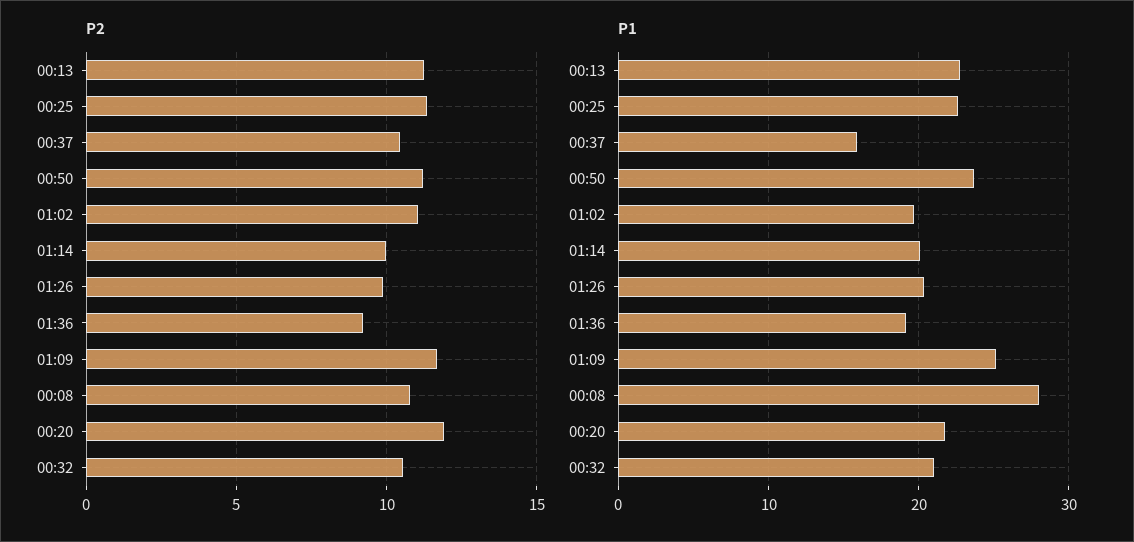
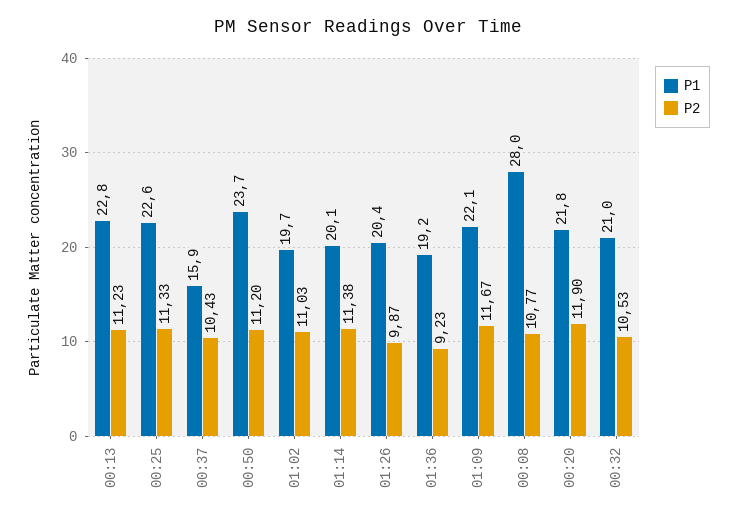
  {
    "P2": {
      "00:13": 11.23,
      "00:25": 11.33,
      "00:37": 10.43,
      "00:50": 11.2,
      "01:02": 11.03,
-     "01:14": 10,
+     "01:14": 11.38,
      "01:26": 9.87,
      "01:36": 9.23,
      "01:09": 11.67,
      "00:08": 10.77,
      "00:20": 11.9,
      "00:32": 10.53
    },
    "P1": {
      "00:13": 22.8,
      "00:25": 22.6,
      "00:37": 15.9,
      "00:50": 23.7,
      "01:02": 19.7,
      "01:14": 20.1,
      "01:26": 20.4,
      "01:36": 19.2,
-     "01:09": 25,
+     "01:09": 22.1,
      "00:08": 28,
      "00:20": 21.8,
      "00:32": 21
    }
  }

